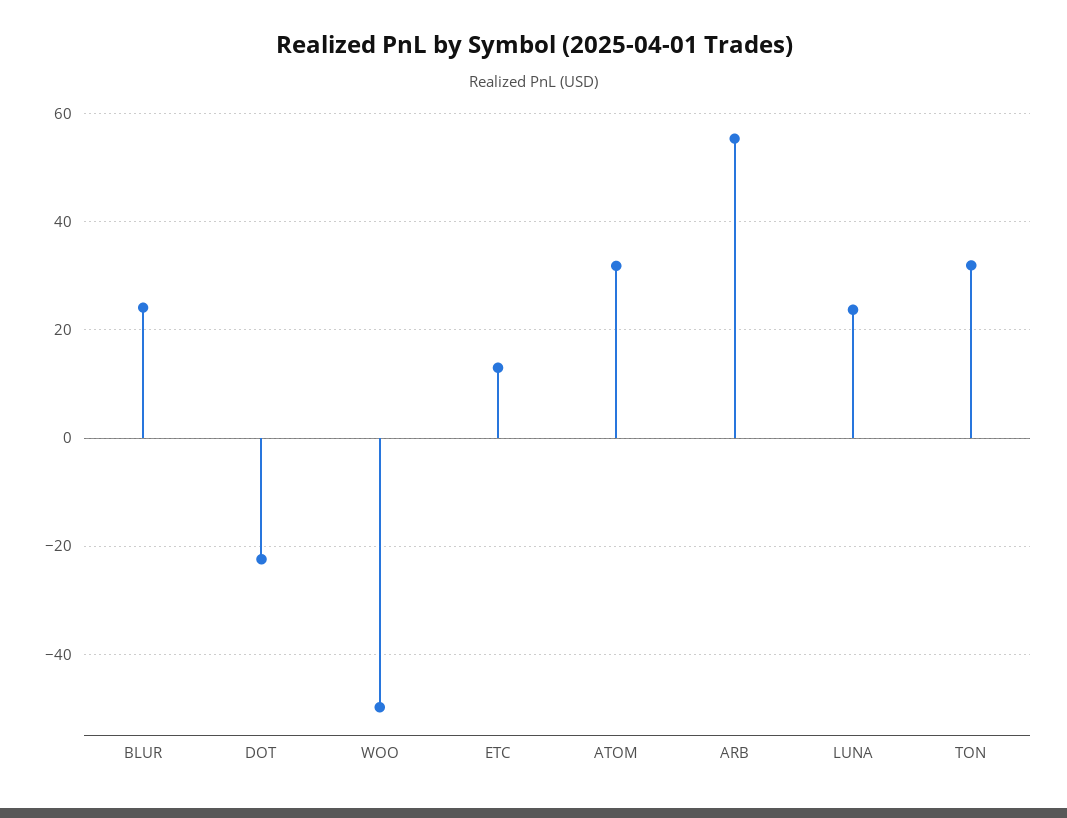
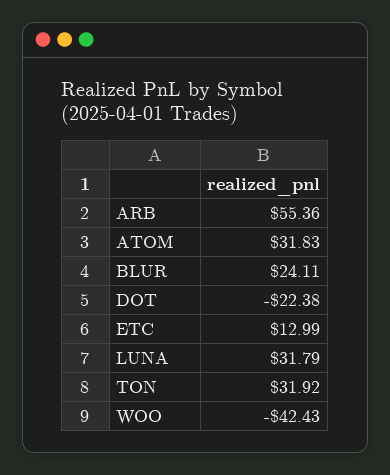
  {
    "BLUR": 24.11,
    "DOT": -22.38,
-   "WOO": -50,
+   "WOO": -42.43,
    "ETC": 12.99,
    "ATOM": 31.83,
    "ARB": 55.36,
-   "LUNA": 24,
+   "LUNA": 31.79,
    "TON": 31.92
  }

